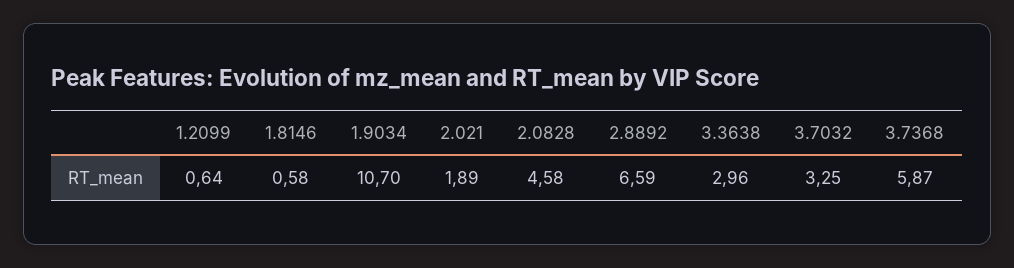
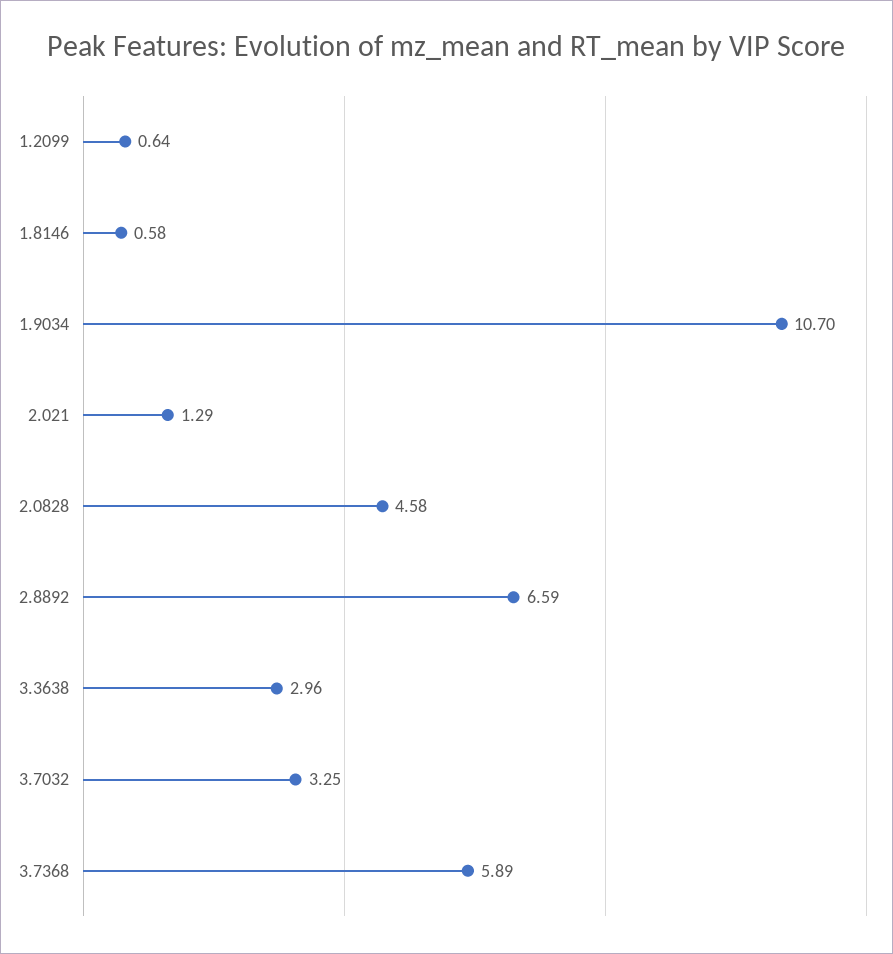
  {
    "1.2099": 0.64,
    "1.8146": 0.58,
    "1.9034": 10.7,
-   "2.021": 1.89,
+   "2.021": 1.29,
    "2.0828": 4.58,
    "2.8892": 6.59,
    "3.3638": 2.96,
    "3.7032": 3.25,
-   "3.7368": 5.87
+   "3.7368": 5.89
  }

